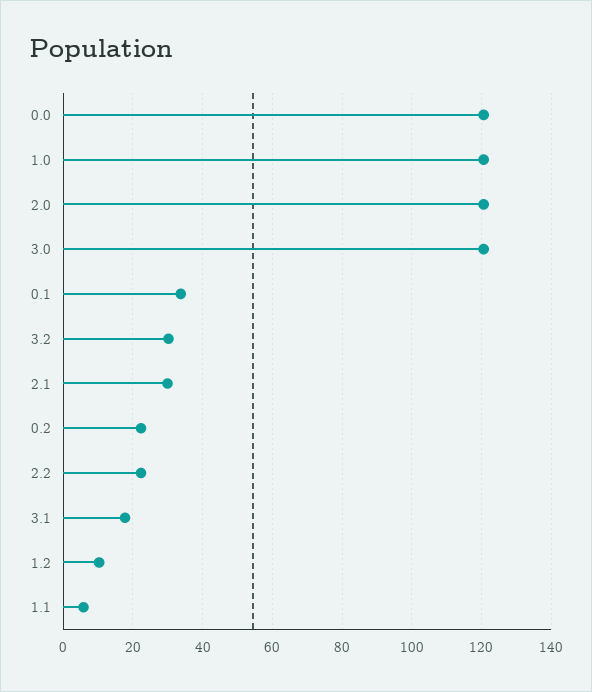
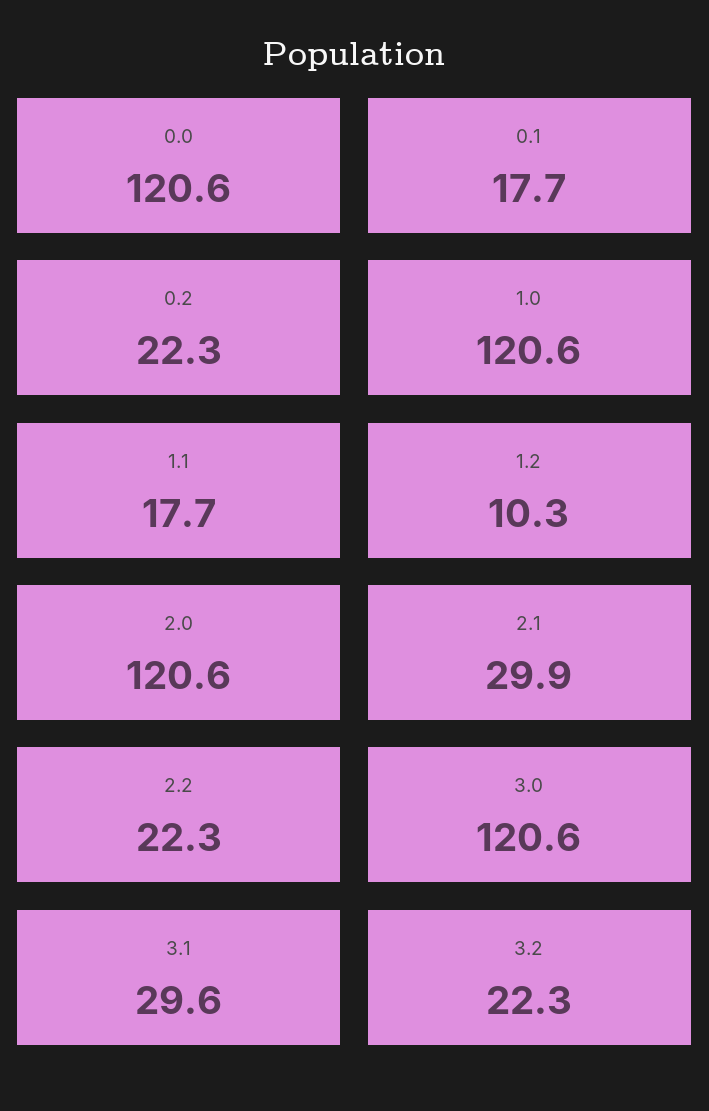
  {
    "0.0": 120.6,
    "1.0": 120.6,
    "2.0": 120.6,
    "3.0": 120.6,
-   "0.1": 34,
+   "0.1": 17.7,
-   "3.2": 30,
+   "3.2": 22.3,
    "2.1": 29.9,
    "0.2": 22.3,
    "2.2": 22.3,
-   "3.1": 18,
+   "3.1": 29.6,
    "1.2": 10.3,
-   "1.1": 6
+   "1.1": 17.7
  }

